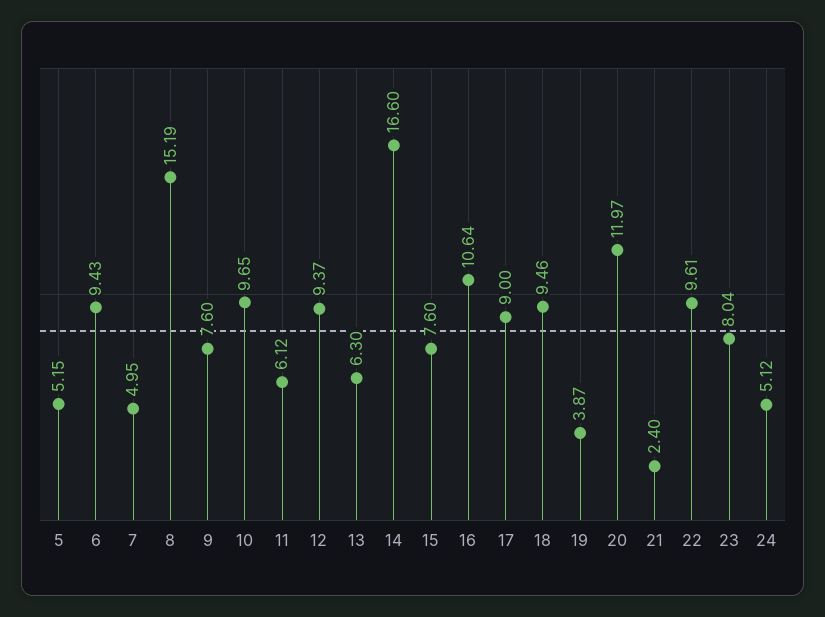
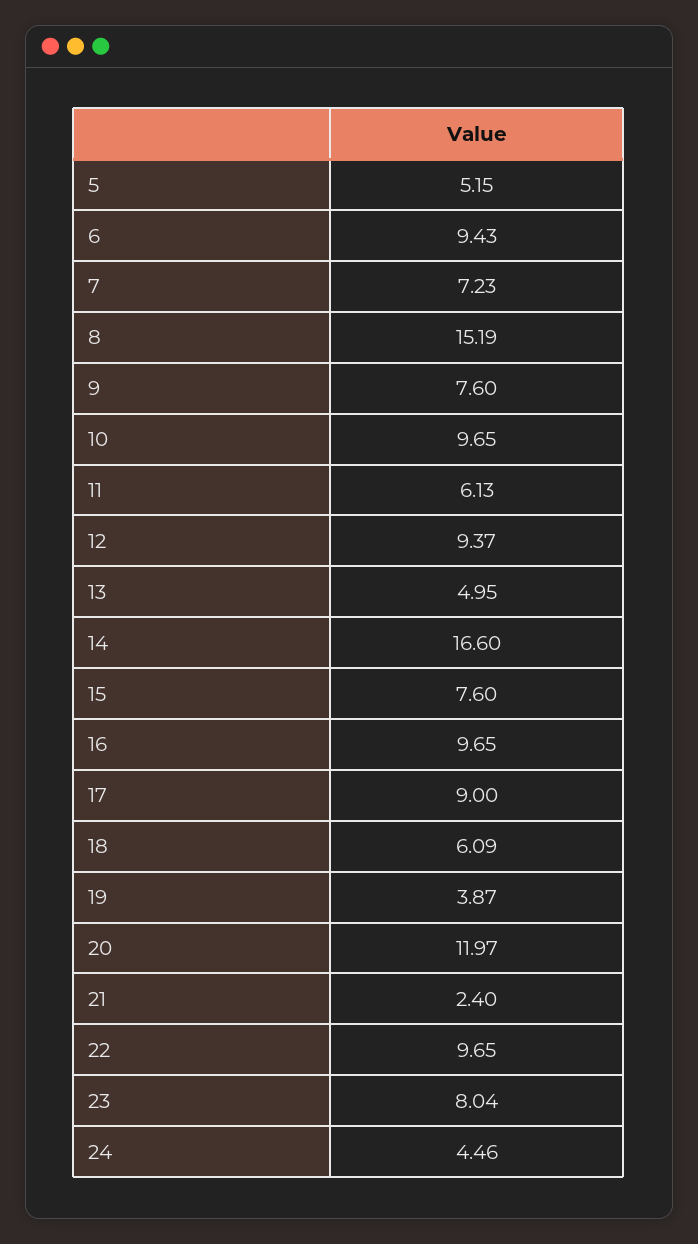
  {
    "5": 5.15,
    "6": 9.43,
-   "7": 4.95,
+   "7": 7.23,
    "8": 15.19,
    "9": 7.6,
    "10": 9.65,
-   "11": 6.12,
+   "11": 6.13,
    "12": 9.37,
-   "13": 6.3,
+   "13": 4.95,
    "14": 16.6,
    "15": 7.6,
-   "16": 10.64,
+   "16": 9.65,
    "17": 9,
-   "18": 9.46,
+   "18": 6.09,
    "19": 3.87,
    "20": 11.97,
    "21": 2.4,
-   "22": 9.61,
+   "22": 9.65,
    "23": 8.04,
-   "24": 5.12
+   "24": 4.46
  }

